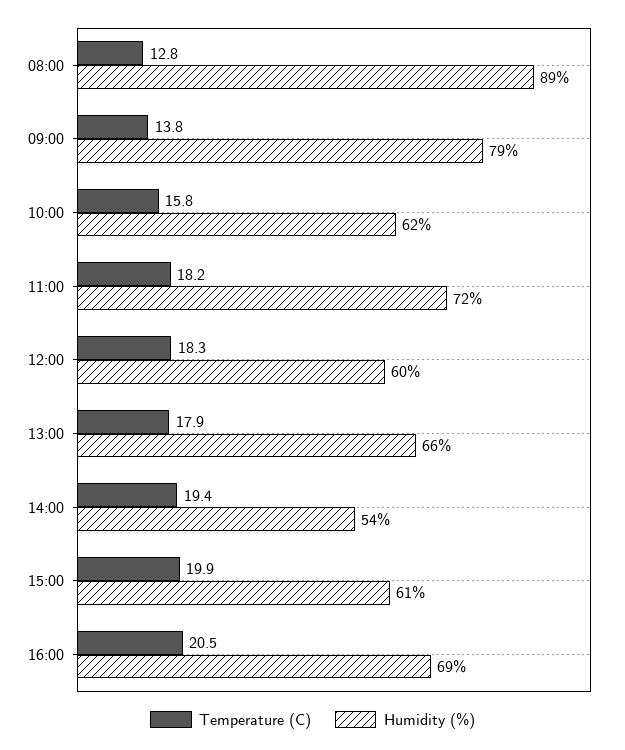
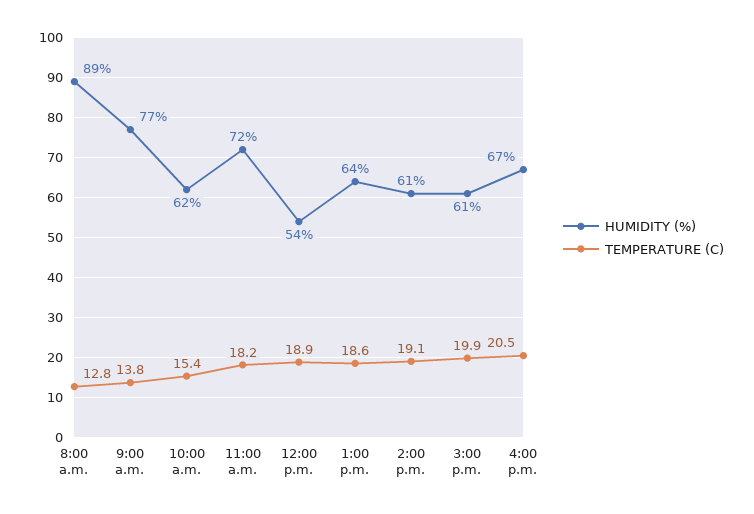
  {
    "Temperature (C)": {
      "08:00": 12.8,
      "09:00": 13.8,
-     "10:00": 15.8,
+     "10:00": 15.4,
      "11:00": 18.2,
-     "12:00": 18.3,
+     "12:00": 18.9,
-     "13:00": 17.9,
+     "13:00": 18.6,
-     "14:00": 19.4,
+     "14:00": 19.1,
      "15:00": 19.9,
      "16:00": 20.5
    },
    "Humidity (%)": {
      "08:00": 89,
-     "09:00": 79,
+     "09:00": 77,
      "10:00": 62,
      "11:00": 72,
-     "12:00": 60,
+     "12:00": 54,
-     "13:00": 66,
+     "13:00": 64,
-     "14:00": 54,
+     "14:00": 61,
      "15:00": 61,
-     "16:00": 69
+     "16:00": 67
    }
  }

